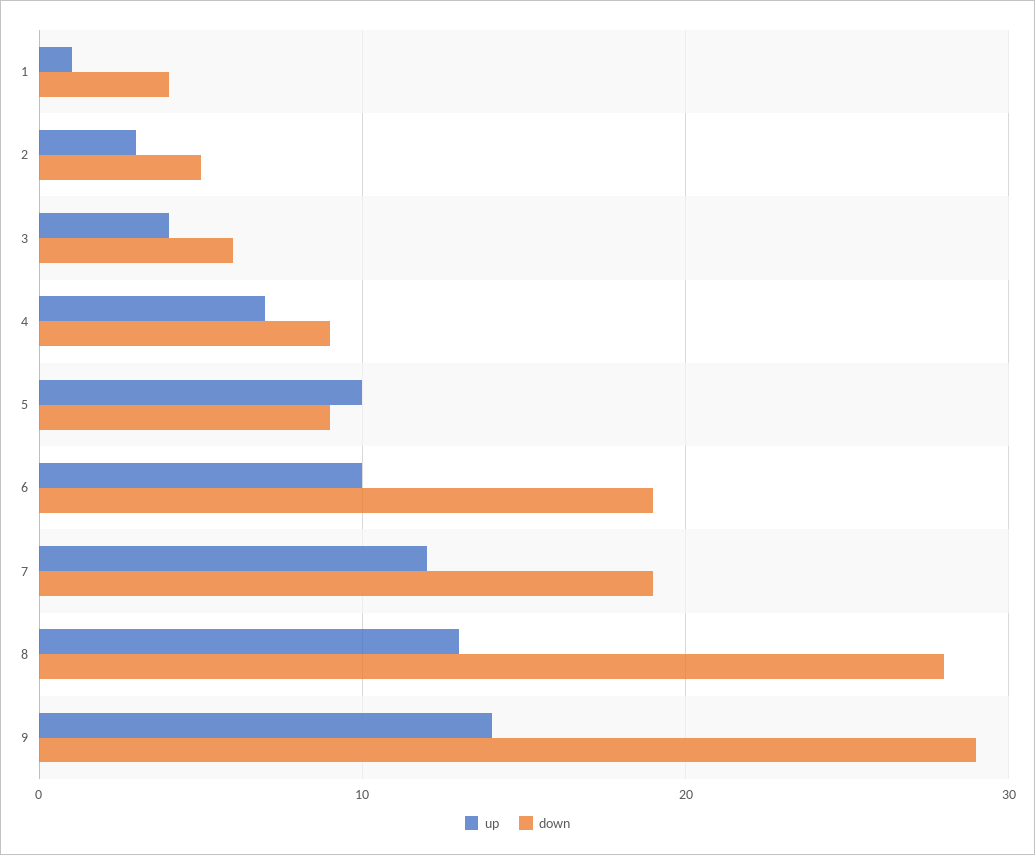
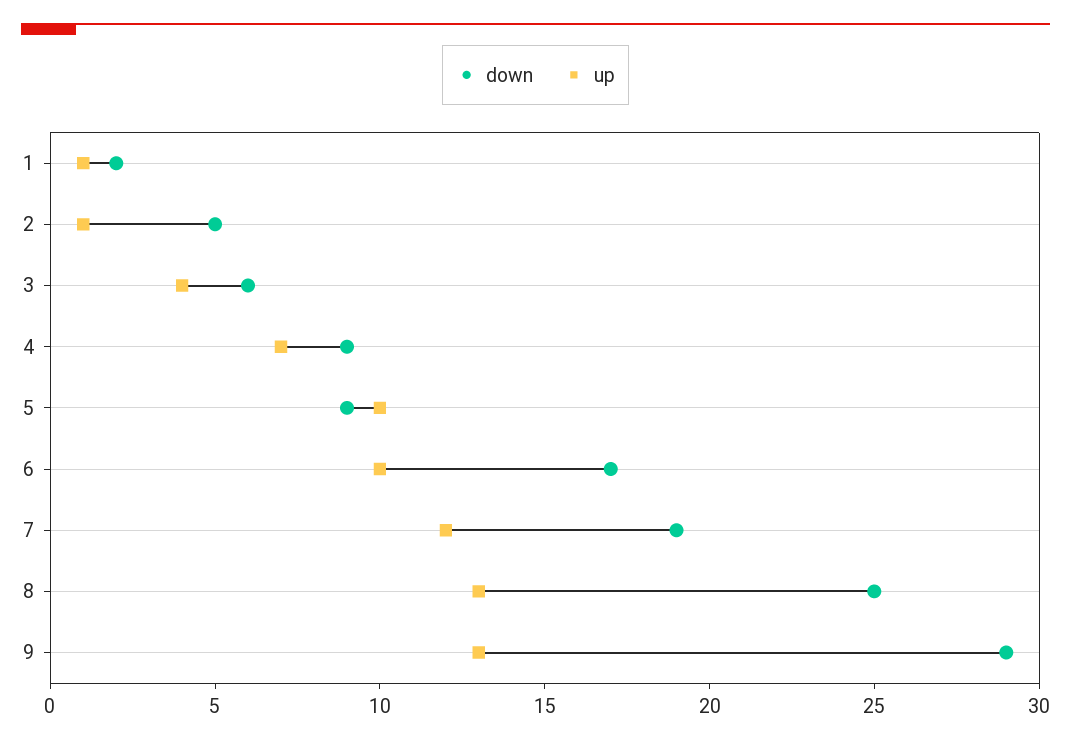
  {
    "up": {
      "1": 1,
-     "2": 3,
+     "2": 1,
      "3": 4,
      "4": 7,
      "5": 10,
      "6": 10,
      "7": 12,
      "8": 13,
-     "9": 14
+     "9": 13
    },
    "down": {
-     "1": 4,
+     "1": 2,
      "2": 5,
      "3": 6,
      "4": 9,
      "5": 9,
-     "6": 19,
+     "6": 17,
      "7": 19,
-     "8": 28,
+     "8": 25,
      "9": 29
    }
  }

